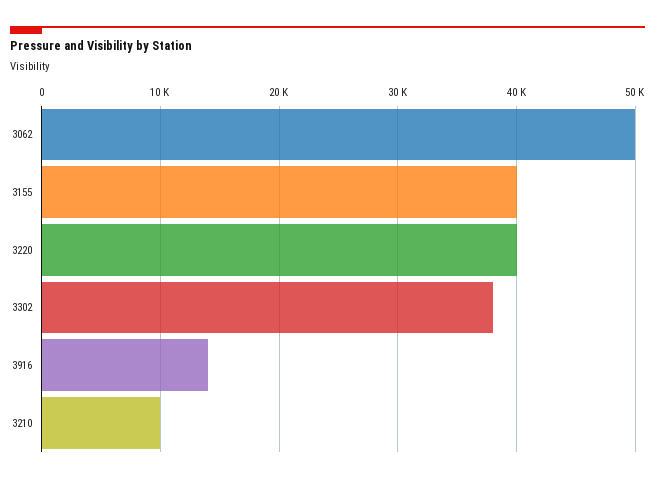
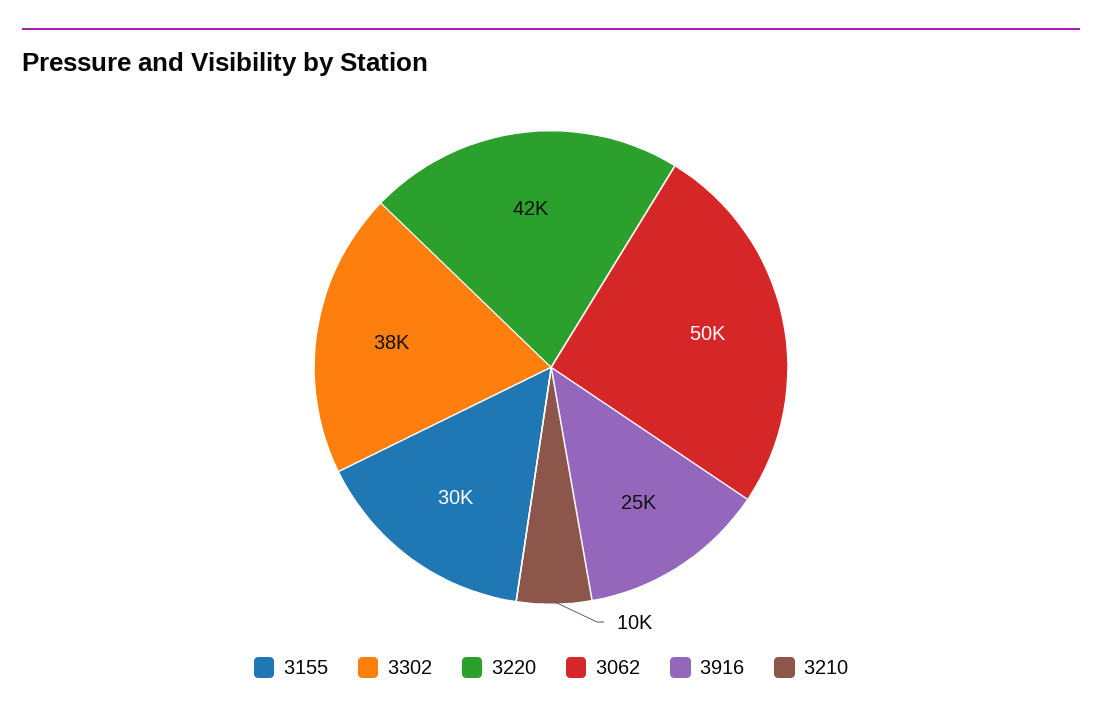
  {
    "3062": 50000,
-   "3155": 40000,
+   "3155": 30000,
-   "3220": 40000,
+   "3220": 42000,
    "3302": 38000,
-   "3916": 14000,
+   "3916": 25000,
    "3210": 10000
  }

